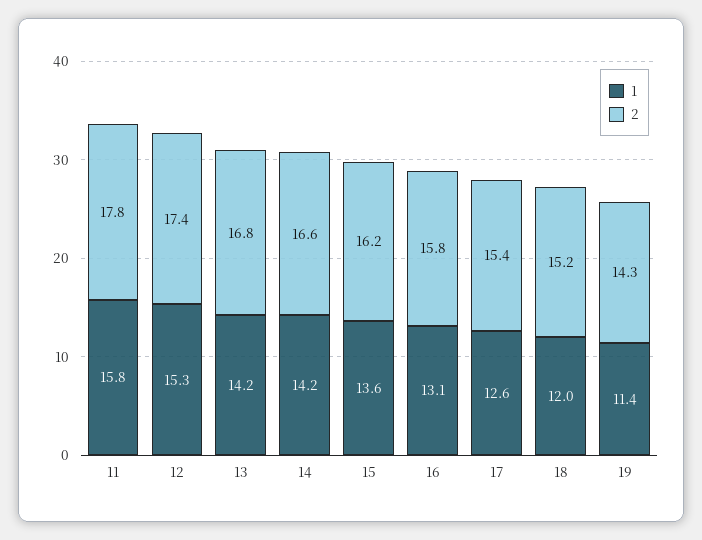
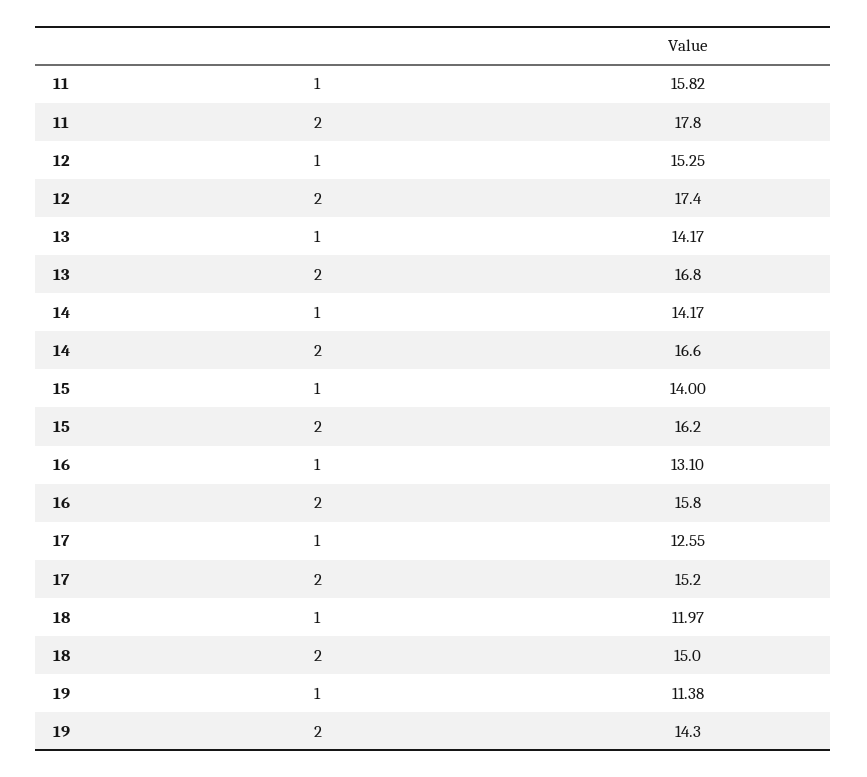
  {
    "1": {
      "11": 15.82,
      "12": 15.25,
      "13": 14.17,
      "14": 14.17,
-     "15": 13.6,
+     "15": 14,
      "16": 13.1,
      "17": 12.55,
      "18": 11.97,
      "19": 11.38
    },
    "2": {
      "11": 17.8,
      "12": 17.4,
      "13": 16.8,
      "14": 16.6,
      "15": 16.2,
      "16": 15.8,
-     "17": 15.4,
+     "17": 15.2,
-     "18": 15.2,
+     "18": 15,
      "19": 14.3
    }
  }

